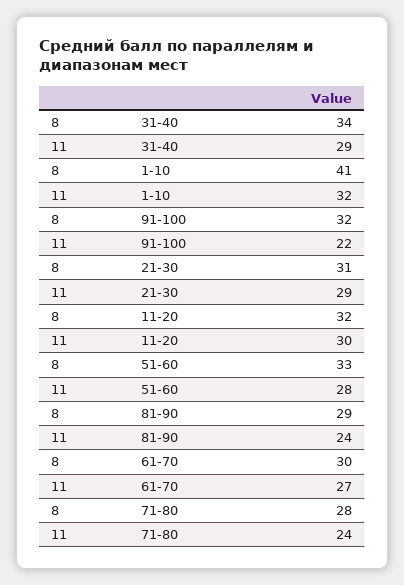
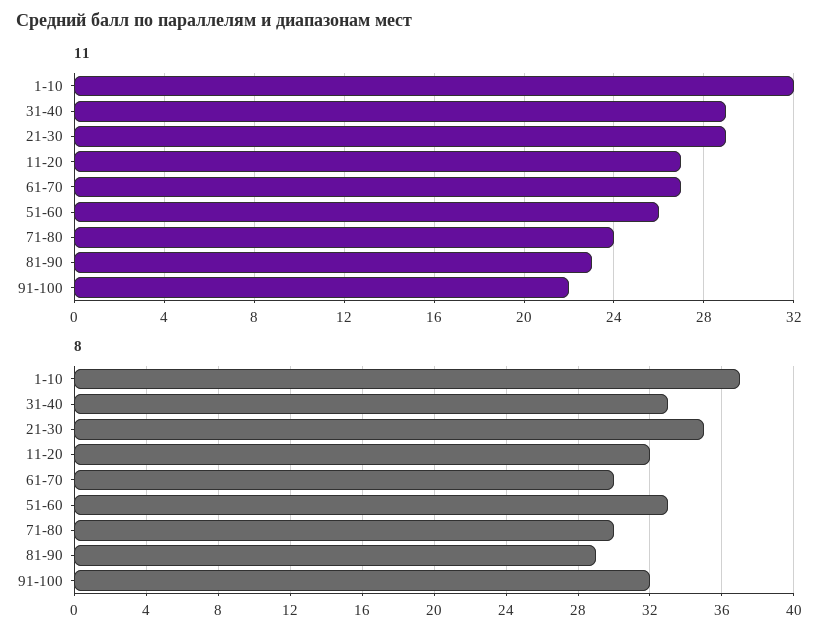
  {
    "8": {
-     "31-40": 34,
+     "31-40": 33,
-     "1-10": 41,
+     "1-10": 37,
      "91-100": 32,
-     "21-30": 31,
+     "21-30": 35,
      "11-20": 32,
      "51-60": 33,
      "81-90": 29,
      "61-70": 30,
-     "71-80": 28
+     "71-80": 30
    },
    "11": {
      "31-40": 29,
      "1-10": 32,
      "91-100": 22,
      "21-30": 29,
-     "11-20": 30,
+     "11-20": 27,
-     "51-60": 28,
+     "51-60": 26,
-     "81-90": 24,
+     "81-90": 23,
      "61-70": 27,
      "71-80": 24
    }
  }

